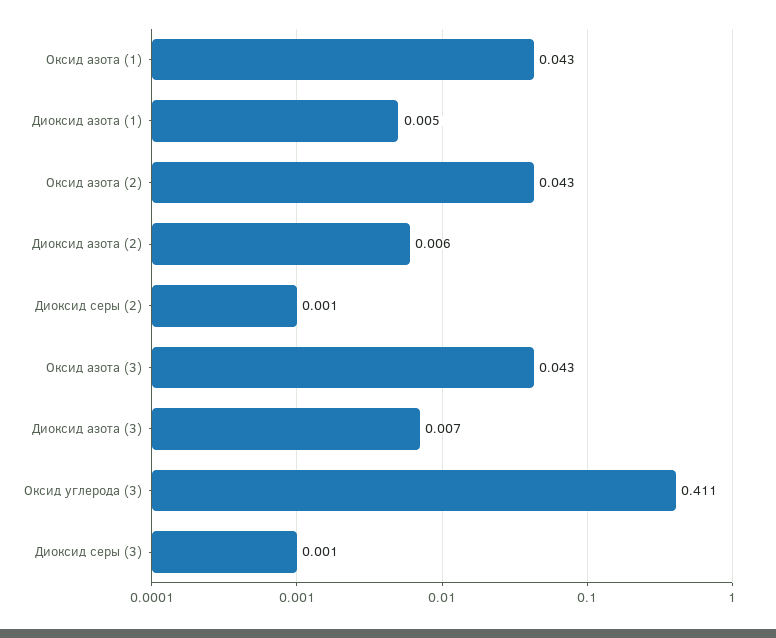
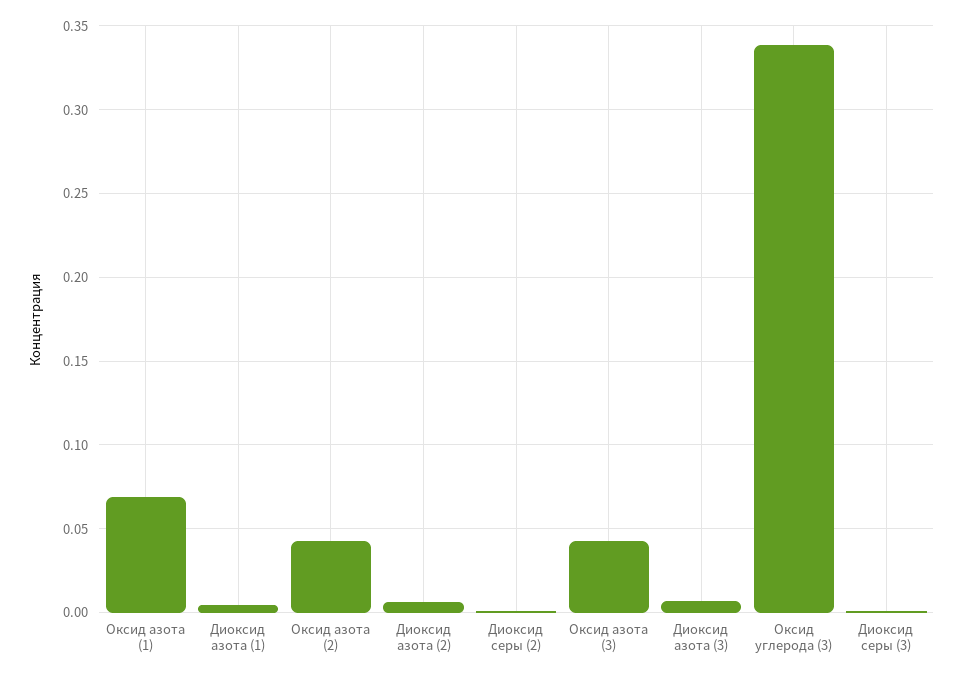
  {
-   "Оксид азота (1)": 0.043,
+   "Оксид азота (1)": 0.07,
    "Диоксид азота (1)": 0.005,
    "Оксид азота (2)": 0.043,
    "Диоксид азота (2)": 0.006,
    "Диоксид серы (2)": 0.001,
    "Оксид азота (3)": 0.043,
    "Диоксид азота (3)": 0.007,
-   "Оксид углерода (3)": 0.411,
+   "Оксид углерода (3)": 0.34,
    "Диоксид серы (3)": 0.001
  }

